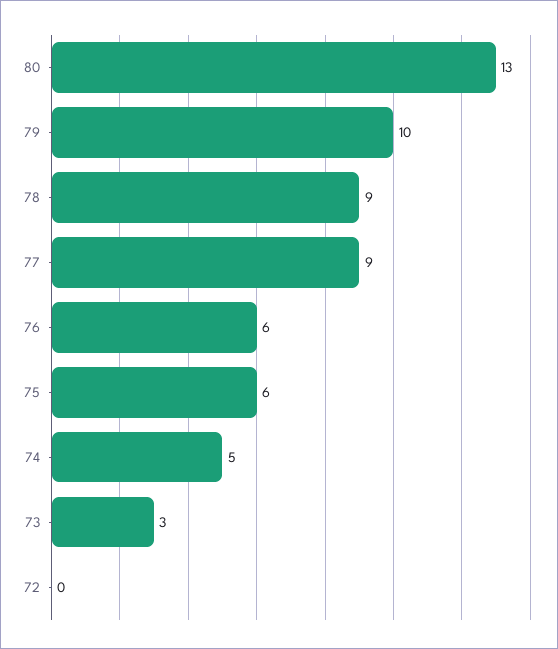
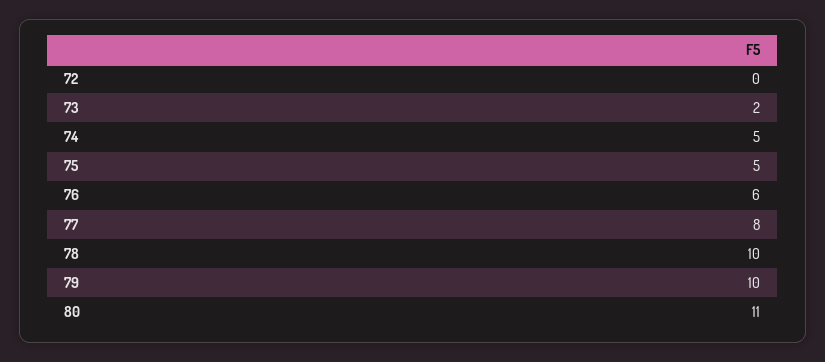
  {
-   "80": 13,
+   "80": 11,
    "79": 10,
-   "78": 9,
+   "78": 10,
-   "77": 9,
+   "77": 8,
    "76": 6,
-   "75": 6,
+   "75": 5,
    "74": 5,
-   "73": 3,
+   "73": 2,
    "72": 0
  }

